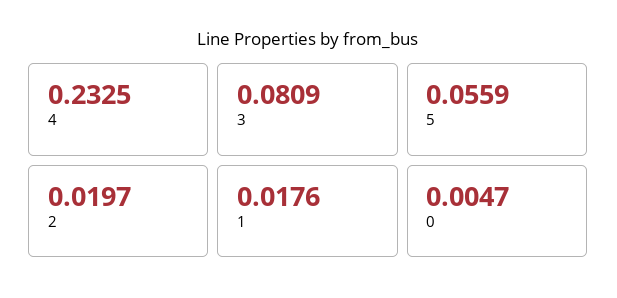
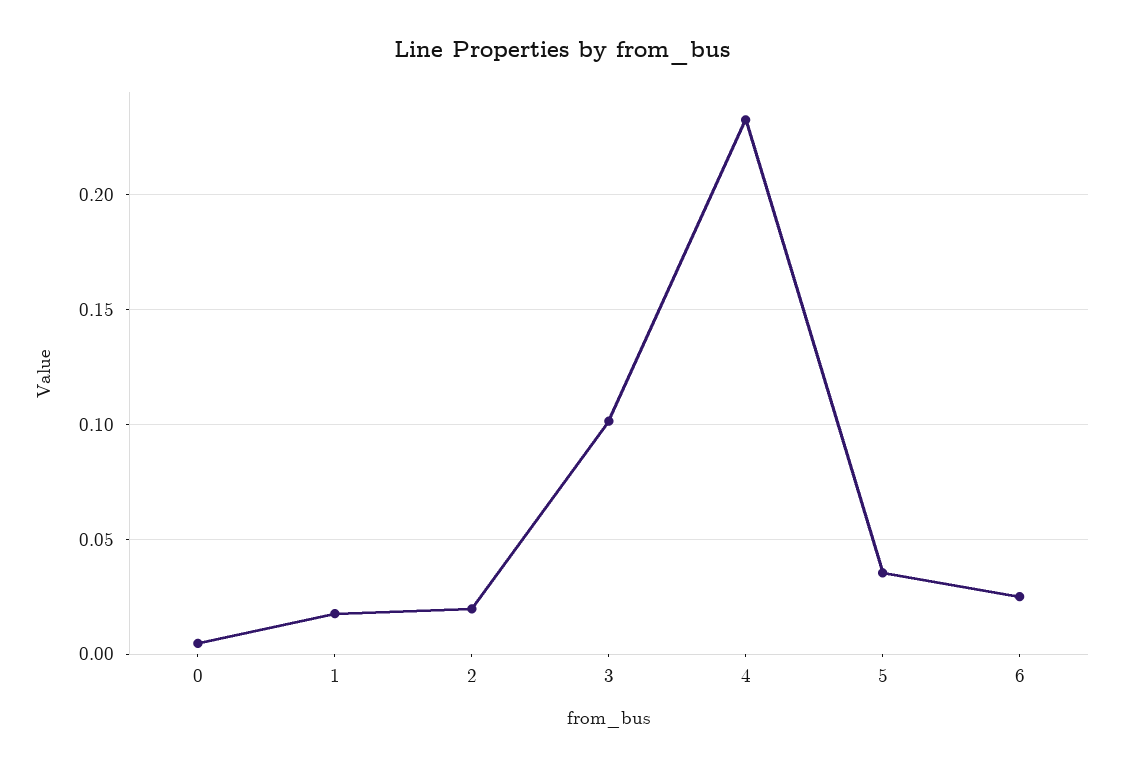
  {
    "4": 0.2325,
-   "3": 0.0809,
+   "3": 0.1,
-   "5": 0.0559,
+   "5": 0.035,
    "2": 0.0197,
    "1": 0.0176,
-   "0": 0.0047
+   "0": 0.0047,
+   "6": 0.025
  }

